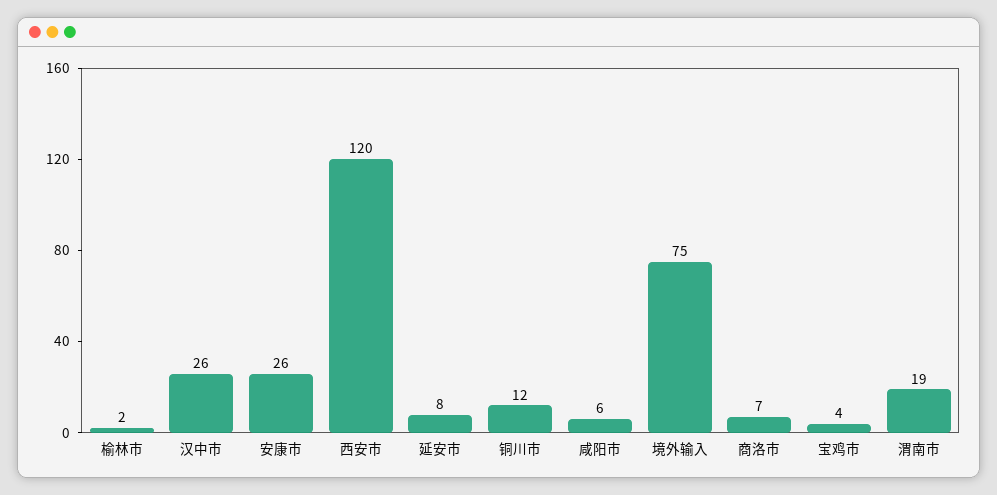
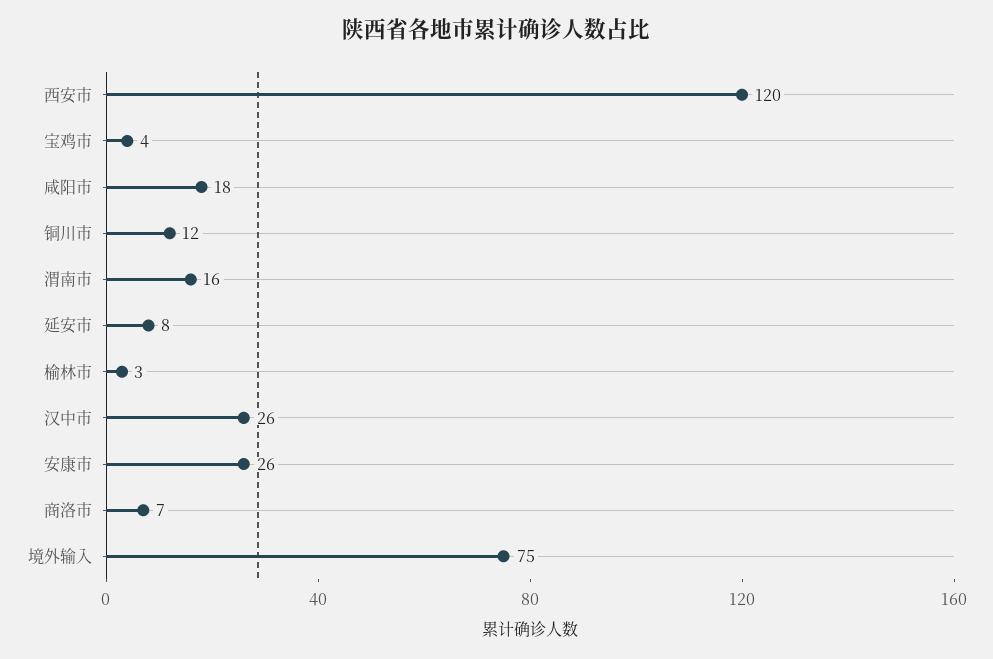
  {
-   "榆林市": 2,
+   "榆林市": 3,
    "汉中市": 26,
    "安康市": 26,
    "西安市": 120,
    "延安市": 8,
    "铜川市": 12,
-   "咸阳市": 6,
+   "咸阳市": 18,
    "境外输入": 75,
    "商洛市": 7,
    "宝鸡市": 4,
-   "渭南市": 19
+   "渭南市": 16
  }

